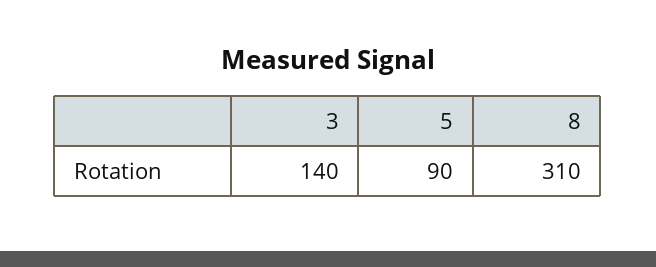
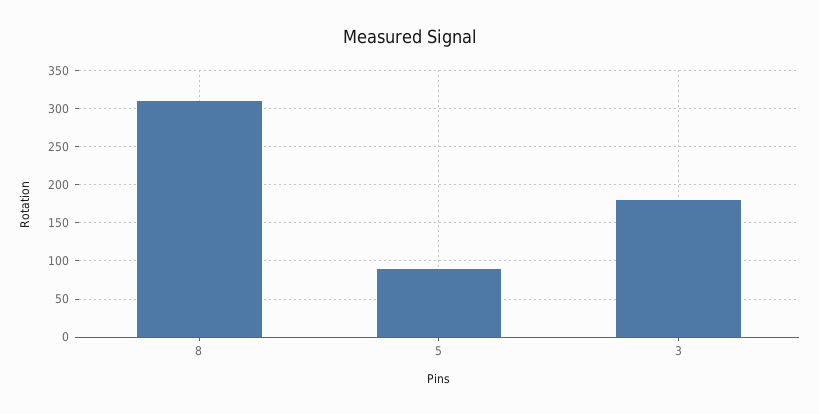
  {
-   "3": 140,
+   "3": 180,
    "5": 90,
    "8": 310
  }

